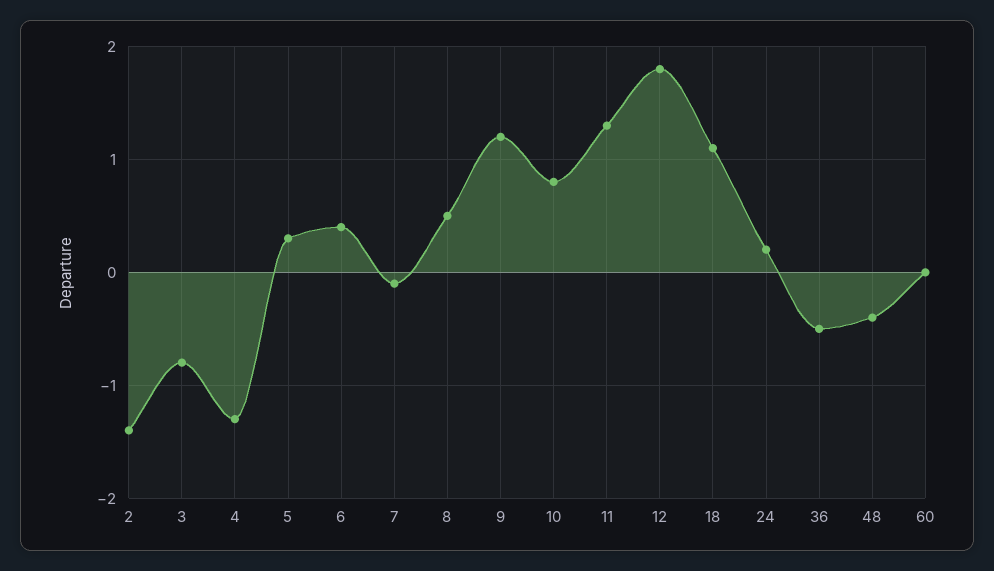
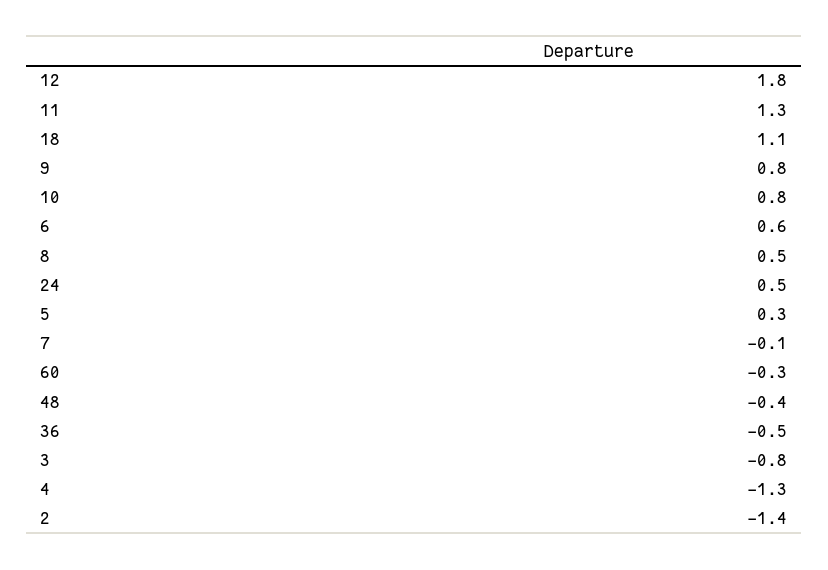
  {
    "2": -1.4,
    "3": -0.8,
    "4": -1.3,
    "5": 0.3,
-   "6": 0.4,
+   "6": 0.6,
    "7": -0.1,
    "8": 0.5,
-   "9": 1.2,
+   "9": 0.8,
    "10": 0.8,
    "11": 1.3,
    "12": 1.8,
    "18": 1.1,
-   "24": 0.2,
+   "24": 0.5,
    "36": -0.5,
    "48": -0.4,
-   "60": 0
+   "60": -0.3
  }

